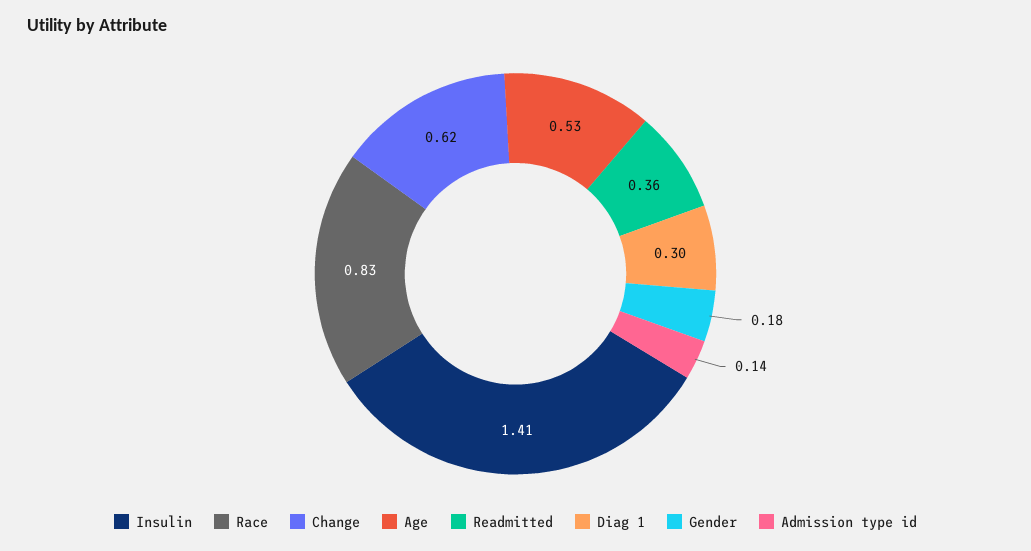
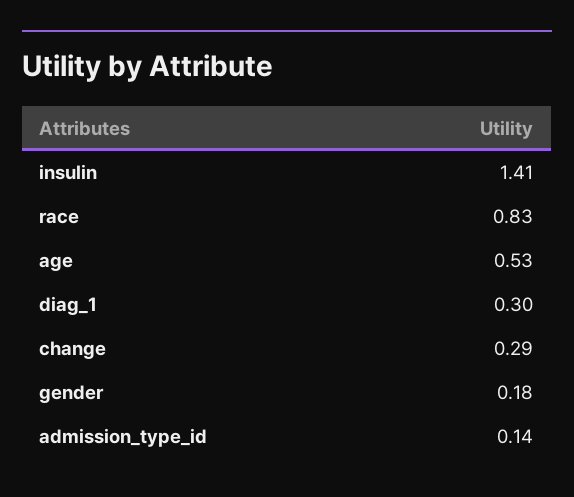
  {
    "Insulin": 1.41,
    "Race": 0.83,
-   "Change": 0.62,
+   "Change": 0.29,
    "Age": 0.53,
-   "Readmitted": 0.36,
    "Diag 1": 0.3,
    "Gender": 0.18,
    "Admission type id": 0.14
  }

